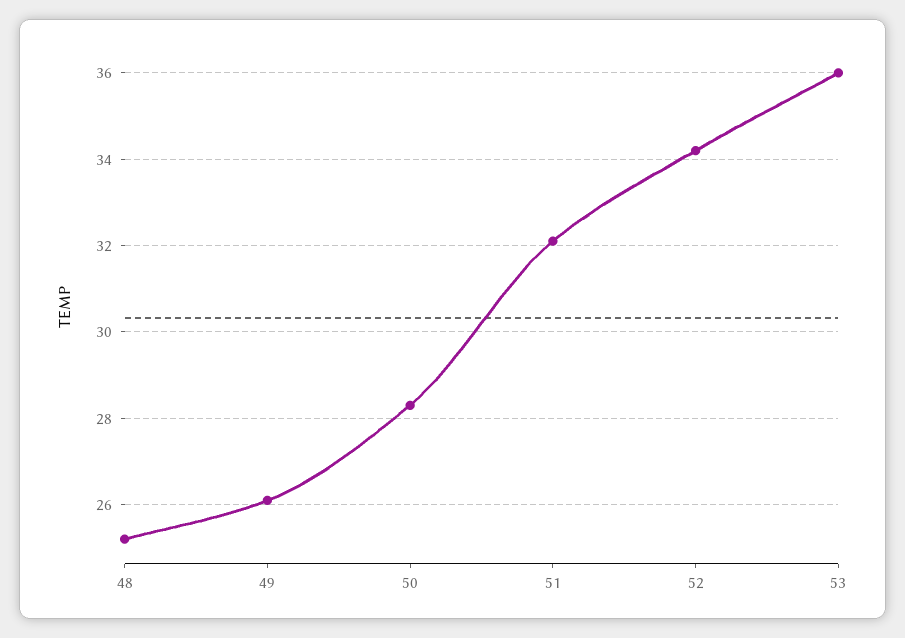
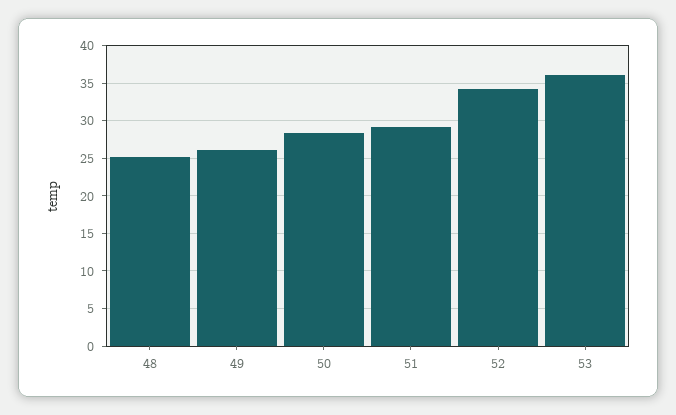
  {
    "48": 25,
    "49": 26,
    "50": 28.5,
-   "51": 32,
+   "51": 29,
    "52": 34,
    "53": 36
  }

